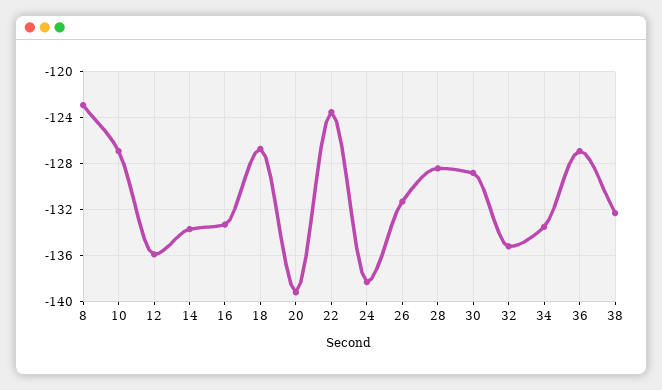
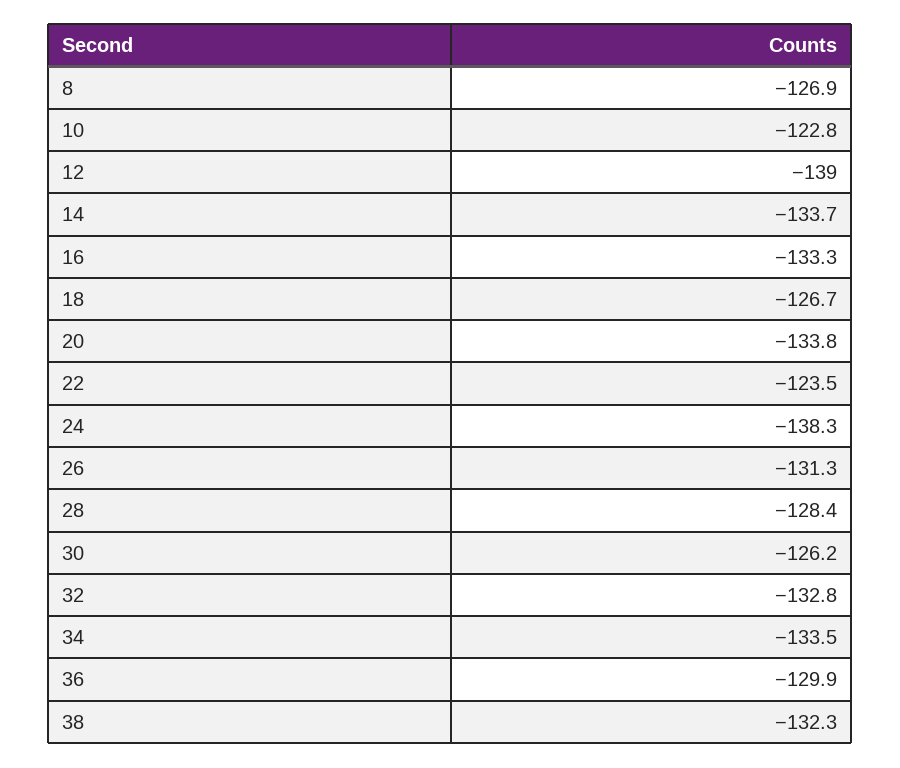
  {
-   "8": -123,
+   "8": -126.9,
-   "10": -127,
+   "10": -122.8,
-   "12": -136,
+   "12": -139,
    "14": -133.7,
    "16": -133.3,
    "18": -126.7,
-   "20": -139,
+   "20": -133.8,
    "22": -123.5,
    "24": -138.3,
    "26": -131.3,
    "28": -128.4,
-   "30": -129,
+   "30": -126.2,
-   "32": -135,
+   "32": -132.8,
    "34": -133.5,
-   "36": -127,
+   "36": -129.9,
    "38": -132.3
  }

